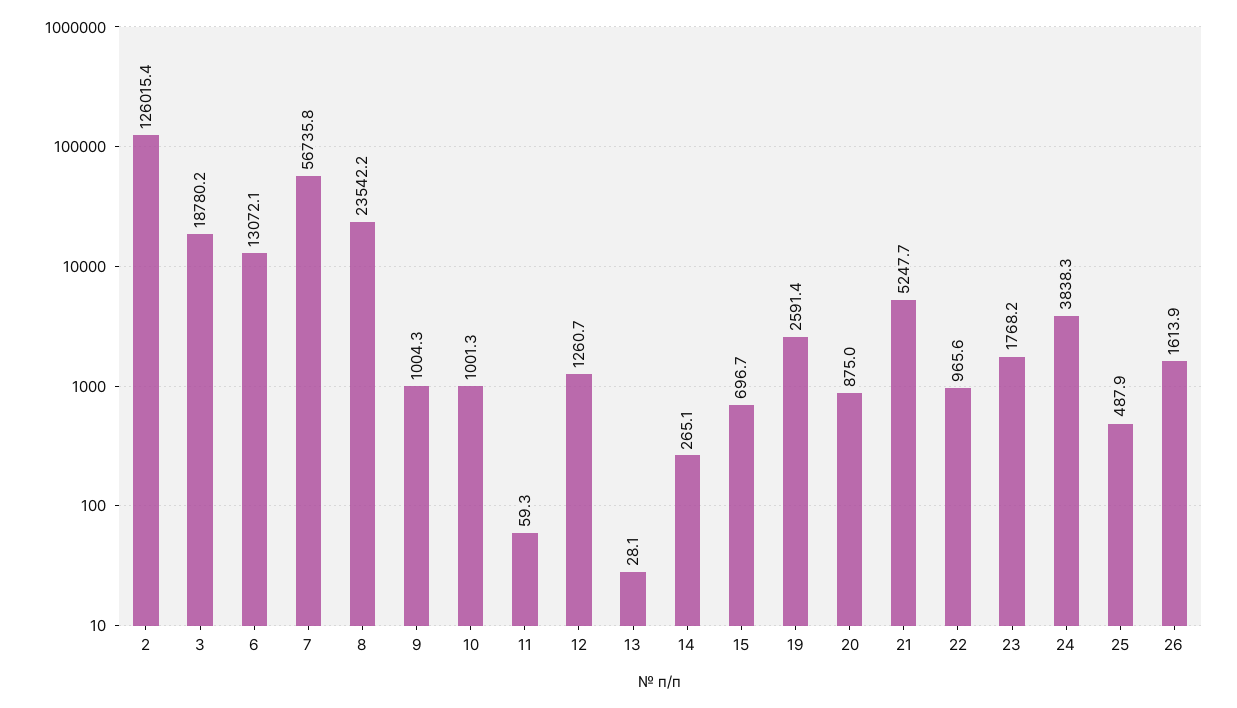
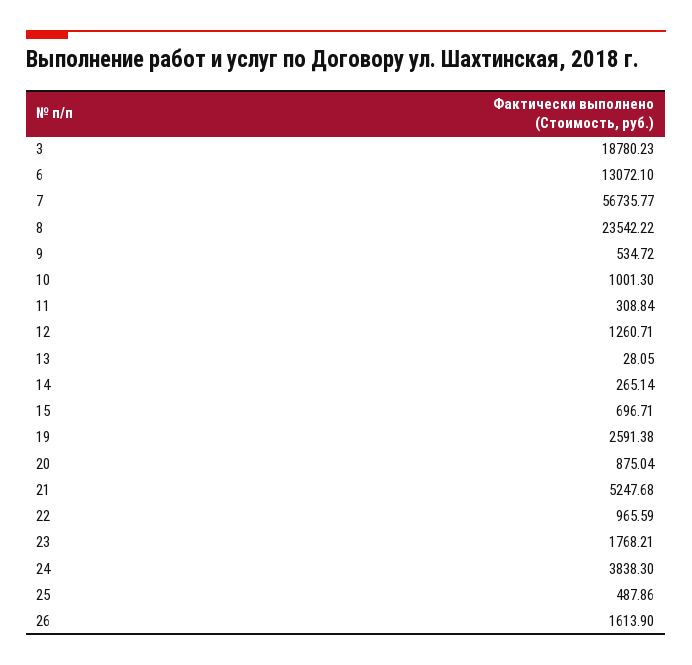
  {
-   "2": 126015.4,
    "3": 18780.23,
    "6": 13072.1,
    "7": 56735.77,
    "8": 23542.22,
-   "9": 1004.3,
+   "9": 534.72,
    "10": 1001.3,
-   "11": 59.3,
+   "11": 308.84,
    "12": 1260.71,
    "13": 28.05,
    "14": 265.14,
    "15": 696.71,
    "19": 2591.38,
    "20": 875.04,
    "21": 5247.68,
    "22": 965.59,
    "23": 1768.21,
    "24": 3838.3,
    "25": 487.86,
    "26": 1613.9
  }

